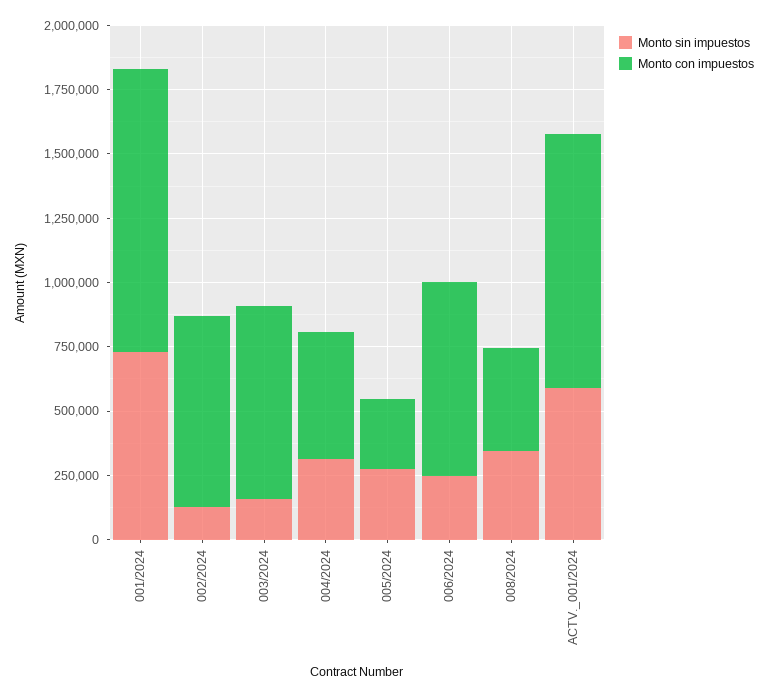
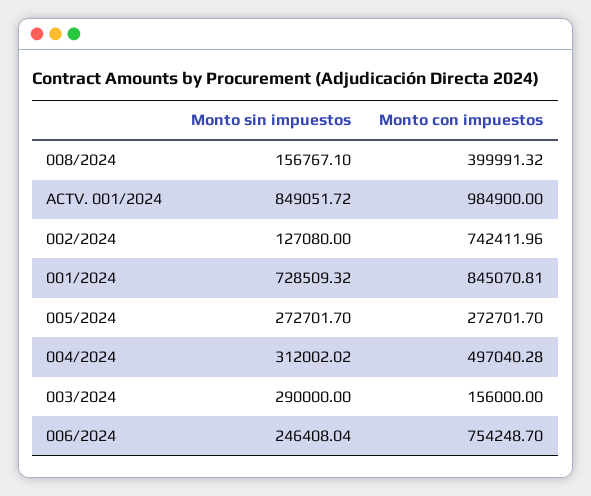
  {
    "Monto sin impuestos": {
      "001/2024": 728509.32,
      "002/2024": 127080,
-     "003/2024": 150000,
+     "003/2024": 290000,
      "004/2024": 312002.02,
      "005/2024": 272701.7,
      "006/2024": 246408.04,
-     "008/2024": 350000,
+     "008/2024": 156767.1,
-     "ACTV._001/2024": 600000
+     "ACTV._001/2024": 849051.72
    },
    "Monto con impuestos": {
-     "001/2024": 1100000,
+     "001/2024": 845070.81,
      "002/2024": 742411.96,
-     "003/2024": 750000,
+     "003/2024": 156000,
      "004/2024": 497040.28,
      "005/2024": 272701.7,
      "006/2024": 754248.7,
      "008/2024": 399991.32,
      "ACTV._001/2024": 984900
    }
  }

